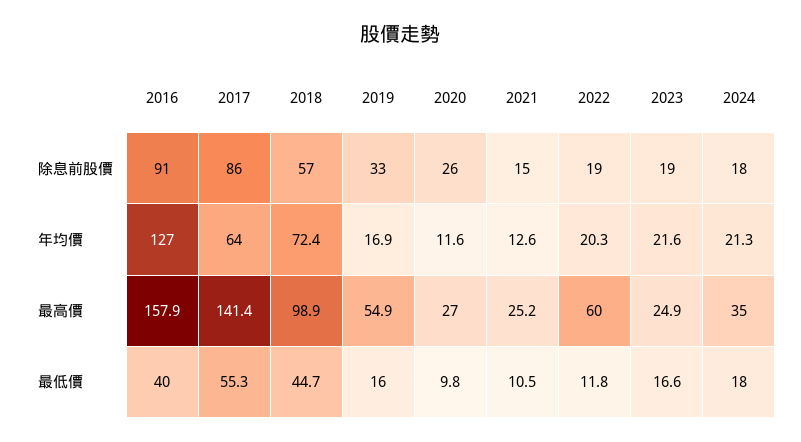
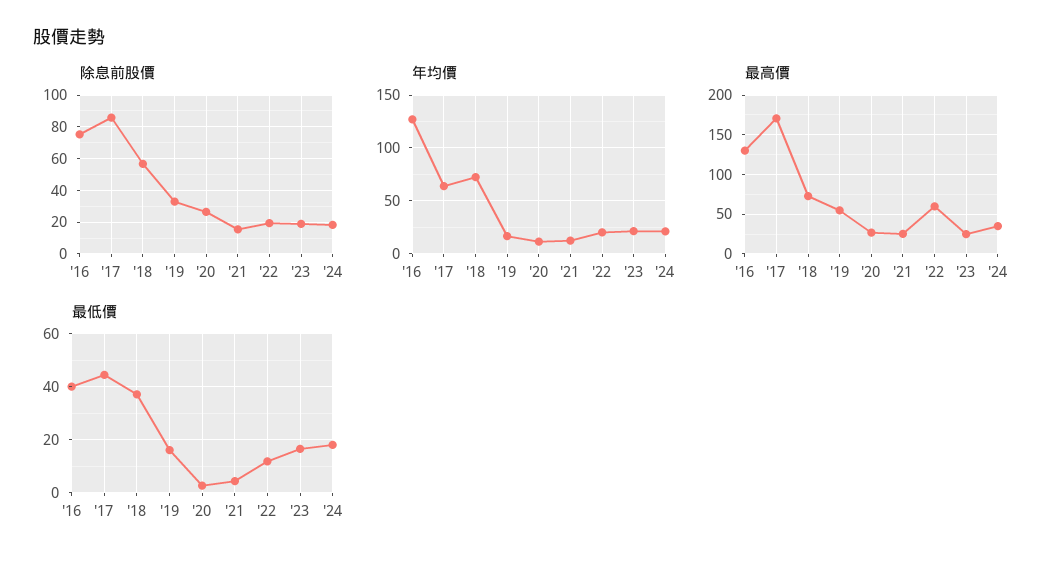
  {
    "除息前股價": {
-     "2016": 91,
+     "2016": 75,
      "2017": 86,
      "2018": 57,
      "2019": 33,
      "2020": 26,
      "2021": 15,
      "2022": 19,
      "2023": 19,
      "2024": 18
    },
    "年均價": {
      "2016": 127,
      "2017": 64,
      "2018": 72.4,
      "2019": 16.9,
      "2020": 11.6,
      "2021": 12.6,
      "2022": 20.3,
      "2023": 21.6,
      "2024": 21.3
    },
    "最高價": {
-     "2016": 157.9,
+     "2016": 130,
-     "2017": 141.4,
+     "2017": 170,
-     "2018": 98.9,
+     "2018": 70,
      "2019": 54.9,
      "2020": 27,
      "2021": 25.2,
      "2022": 60,
      "2023": 24.9,
      "2024": 35
    },
    "最低價": {
      "2016": 40,
-     "2017": 55.3,
+     "2017": 45,
-     "2018": 44.7,
+     "2018": 37.5,
      "2019": 16,
-     "2020": 9.8,
+     "2020": 2.5,
-     "2021": 10.5,
+     "2021": 5,
      "2022": 11.8,
      "2023": 16.6,
      "2024": 18
    }
  }

